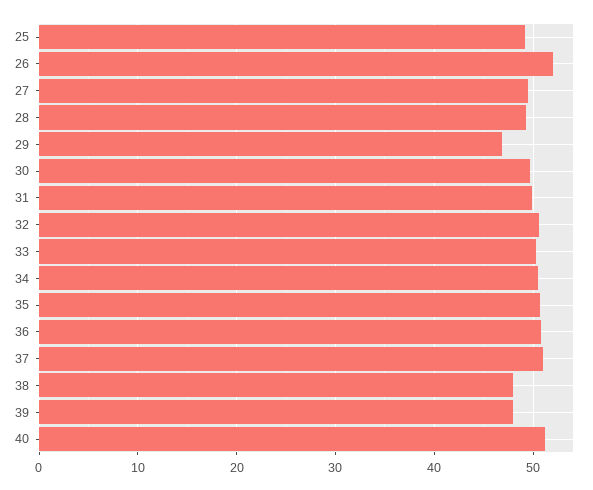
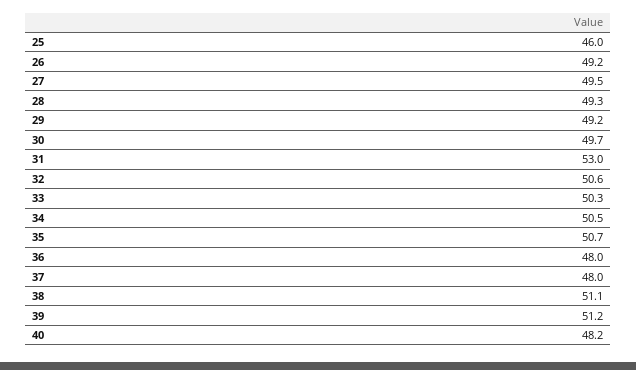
  {
-   "25": 49,
+   "25": 46,
-   "26": 52,
+   "26": 49.2,
    "27": 49.5,
    "28": 49.3,
-   "29": 47,
+   "29": 49.2,
    "30": 49.7,
-   "31": 50,
+   "31": 53,
    "32": 50.6,
    "33": 50.3,
    "34": 50.5,
    "35": 50.7,
-   "36": 51,
+   "36": 48,
-   "37": 51,
+   "37": 48,
-   "38": 48,
+   "38": 51.1,
-   "39": 48,
+   "39": 51.2,
-   "40": 51
+   "40": 48.2
  }

